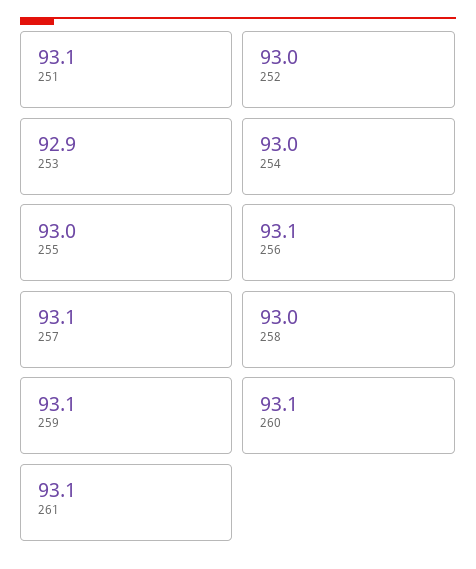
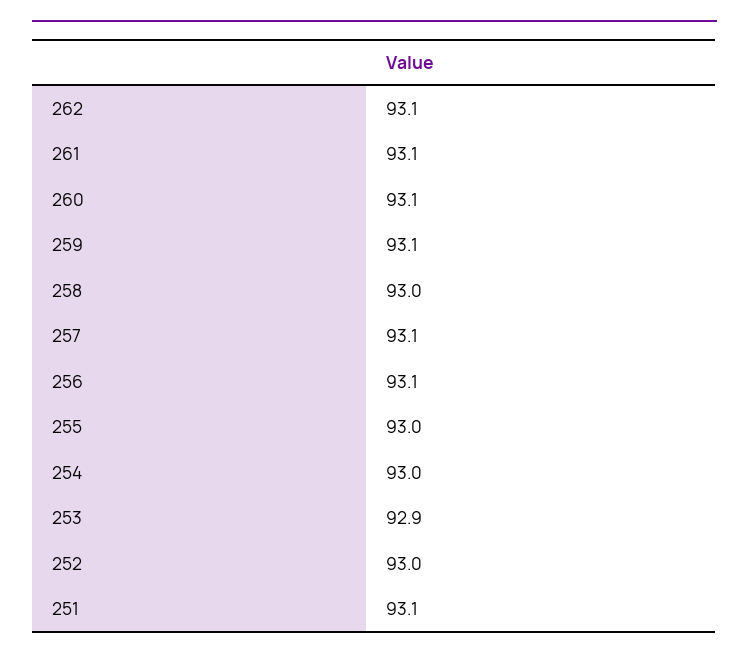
  {
    "251": 93.1,
    "252": 93,
    "253": 92.9,
    "254": 93,
    "255": 93,
    "256": 93.1,
    "257": 93.1,
    "258": 93,
    "259": 93.1,
    "260": 93.1,
-   "261": 93.1
+   "261": 93.1,
+   "262": 93.1
  }

